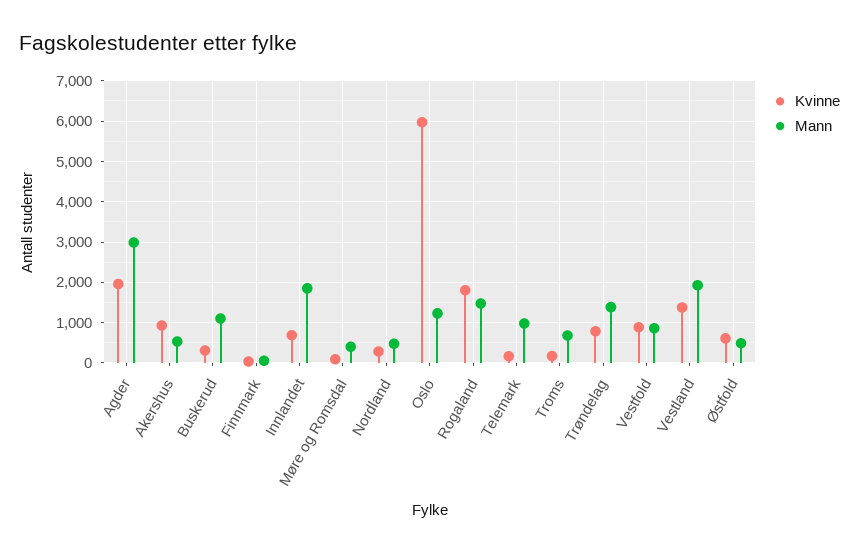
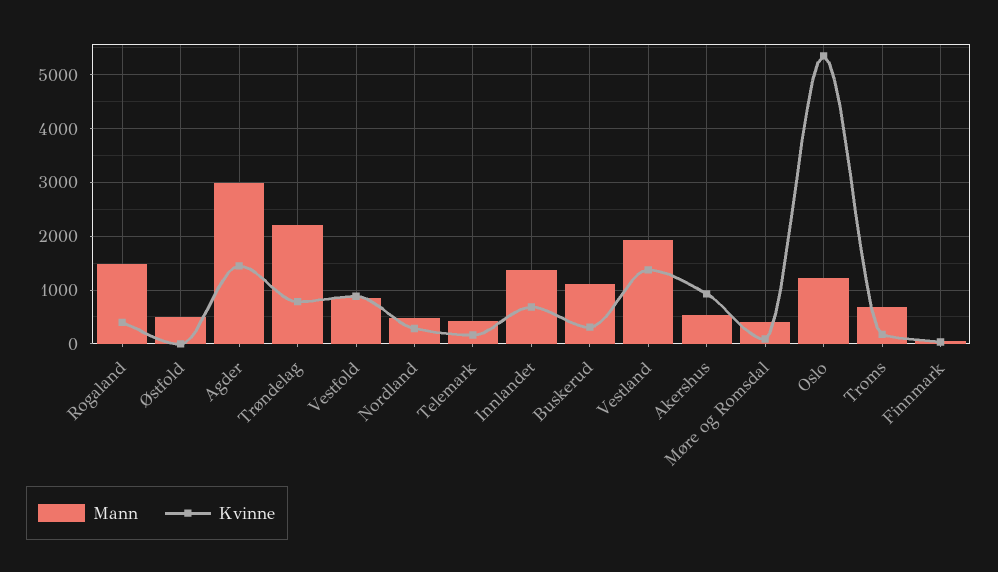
  {
    "Kvinne": {
-     "Agder": 2000,
+     "Agder": 1400,
      "Akershus": 1000,
      "Buskerud": 400,
      "Finnmark": 0,
      "Innlandet": 600,
      "Møre og Romsdal": 0,
      "Nordland": 200,
-     "Oslo": 6000,
+     "Oslo": 5400,
-     "Rogaland": 1800,
+     "Rogaland": 400,
      "Telemark": 200,
      "Troms": 200,
      "Trøndelag": 800,
      "Vestfold": 800,
      "Vestland": 1400,
-     "Østfold": 600
+     "Østfold": 0
    },
    "Mann": {
      "Agder": 3000,
      "Akershus": 600,
      "Buskerud": 1200,
      "Finnmark": 0,
-     "Innlandet": 1800,
+     "Innlandet": 1400,
      "Møre og Romsdal": 400,
      "Nordland": 400,
      "Oslo": 1200,
      "Rogaland": 1400,
-     "Telemark": 1000,
+     "Telemark": 400,
      "Troms": 600,
-     "Trøndelag": 1400,
+     "Trøndelag": 2200,
      "Vestfold": 800,
      "Vestland": 2000,
      "Østfold": 400
    }
  }

